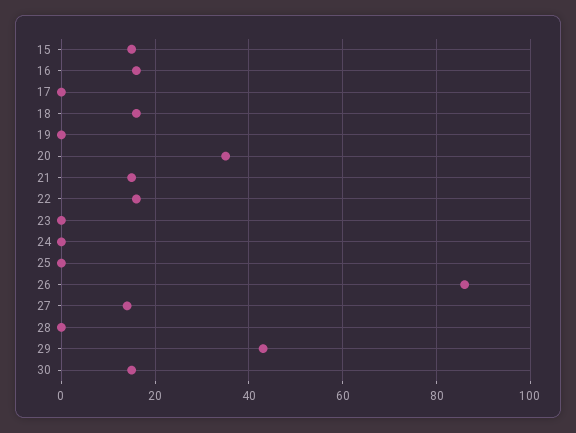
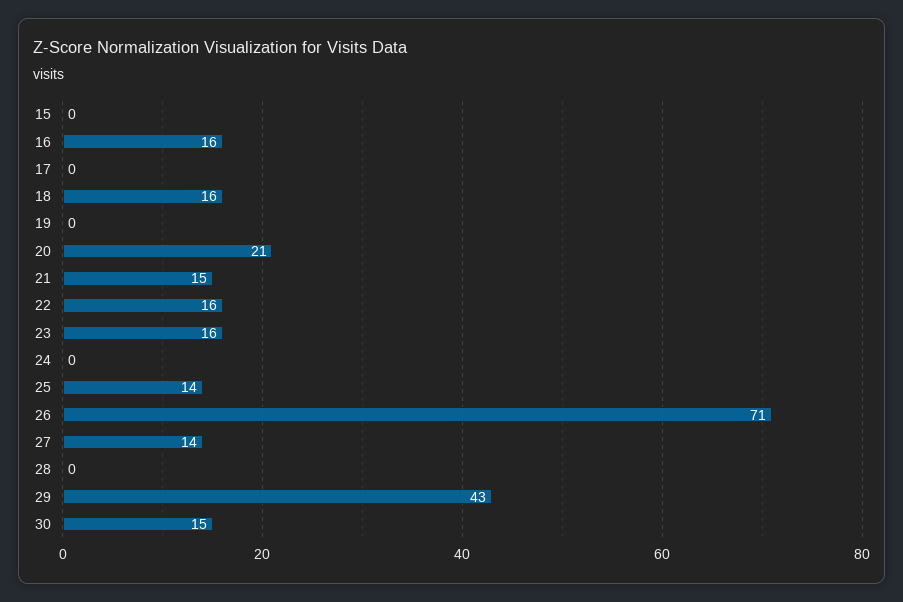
  {
-   "15": 15,
+   "15": 0,
    "16": 16,
    "17": 0,
    "18": 16,
    "19": 0,
-   "20": 35,
+   "20": 21,
    "21": 15,
    "22": 16,
-   "23": 0,
+   "23": 16,
    "24": 0,
-   "25": 0,
+   "25": 14,
-   "26": 85,
+   "26": 71,
    "27": 14,
    "28": 0,
    "29": 43,
    "30": 15
  }

